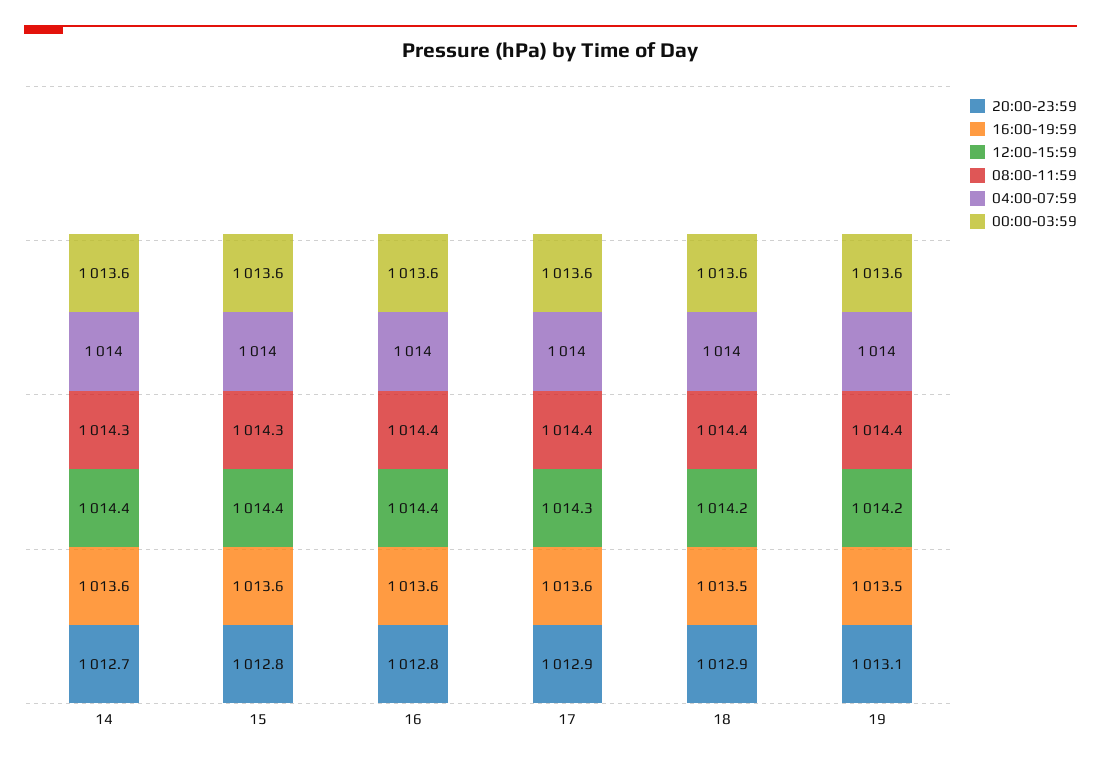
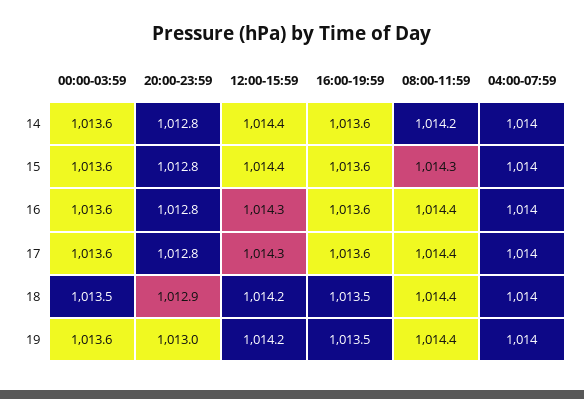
  {
    "20:00-23:59": {
-     "14": 1012.7,
+     "14": 1012.8,
      "15": 1012.8,
      "16": 1012.8,
-     "17": 1012.9,
+     "17": 1012.8,
      "18": 1012.9,
-     "19": 1013.1
+     "19": 1013
    },
    "16:00-19:59": {
      "14": 1013.6,
      "15": 1013.6,
      "16": 1013.6,
      "17": 1013.6,
      "18": 1013.5,
      "19": 1013.5
    },
    "12:00-15:59": {
      "14": 1014.4,
      "15": 1014.4,
-     "16": 1014.4,
+     "16": 1014.3,
      "17": 1014.3,
      "18": 1014.2,
      "19": 1014.2
    },
    "08:00-11:59": {
-     "14": 1014.3,
+     "14": 1014.2,
      "15": 1014.3,
      "16": 1014.4,
      "17": 1014.4,
      "18": 1014.4,
      "19": 1014.4
    },
    "04:00-07:59": {
      "14": 1014,
      "15": 1014,
      "16": 1014,
      "17": 1014,
      "18": 1014,
      "19": 1014
    },
    "00:00-03:59": {
      "14": 1013.6,
      "15": 1013.6,
      "16": 1013.6,
      "17": 1013.6,
-     "18": 1013.6,
+     "18": 1013.5,
      "19": 1013.6
    }
  }

